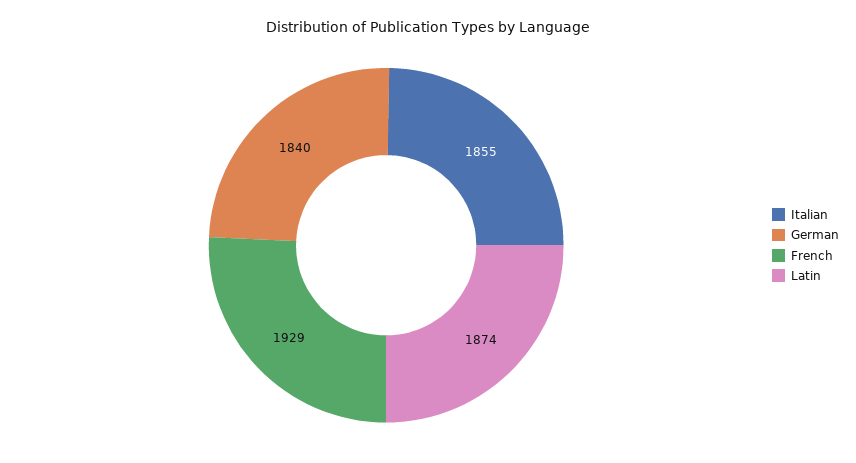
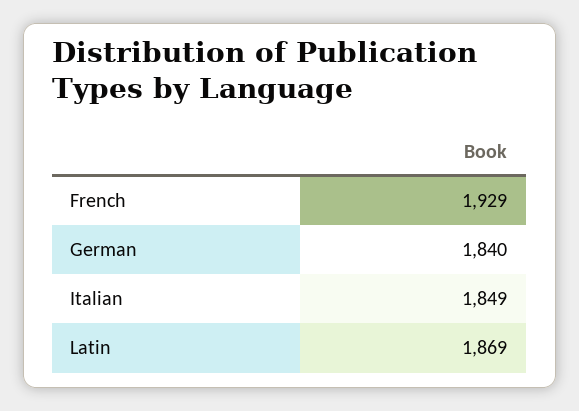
  {
-   "Italian": 1855,
+   "Italian": 1849,
    "German": 1840,
    "French": 1929,
-   "Latin": 1874
+   "Latin": 1869
  }

